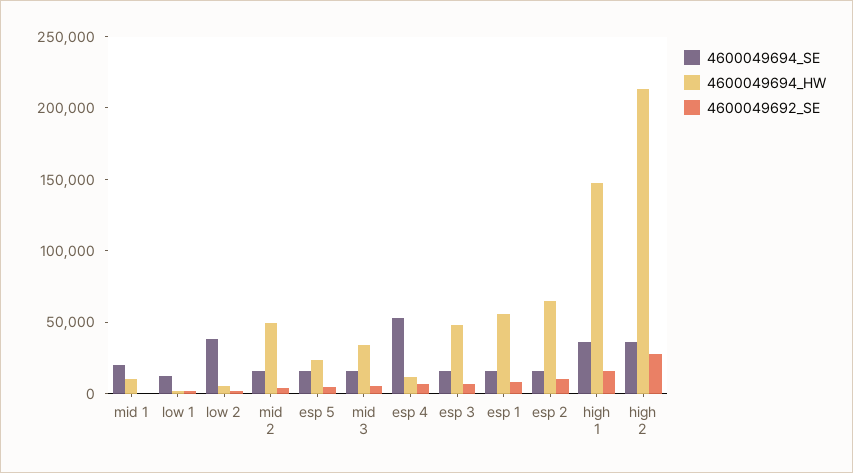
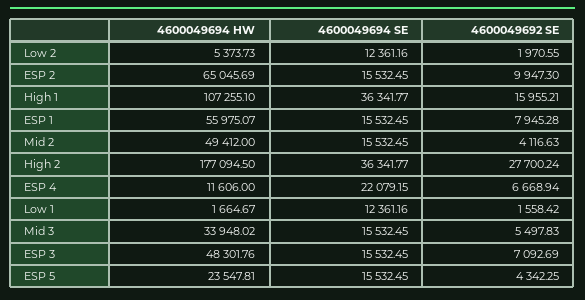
  {
    "4600049694_SE": {
-     "mid 1": 20000,
      "low 1": 12361.16,
-     "low 2": 40000,
+     "low 2": 12361.16,
      "mid 2": 15532.45,
      "esp 5": 15532.45,
      "mid 3": 15532.45,
-     "esp 4": 50000,
+     "esp 4": 22079.15,
      "esp 3": 15532.45,
      "esp 1": 15532.45,
      "esp 2": 15532.45,
      "high 1": 36341.77,
      "high 2": 36341.77
    },
    "4600049694_HW": {
-     "mid 1": 10000,
      "low 1": 1664.67,
      "low 2": 5373.73,
      "mid 2": 49412,
      "esp 5": 23547.81,
      "mid 3": 33948.02,
      "esp 4": 11606,
      "esp 3": 48301.76,
      "esp 1": 55975.07,
      "esp 2": 65045.69,
-     "high 1": 150000,
+     "high 1": 107255.1,
-     "high 2": 210000
+     "high 2": 177094.5
    },
    "4600049692_SE": {
-     "mid 1": 0,
      "low 1": 1558.42,
      "low 2": 1970.55,
      "mid 2": 4116.63,
      "esp 5": 4342.25,
      "mid 3": 5497.83,
      "esp 4": 6668.94,
      "esp 3": 7092.69,
      "esp 1": 7945.28,
      "esp 2": 9947.3,
      "high 1": 15955.21,
      "high 2": 27700.24
    }
  }

